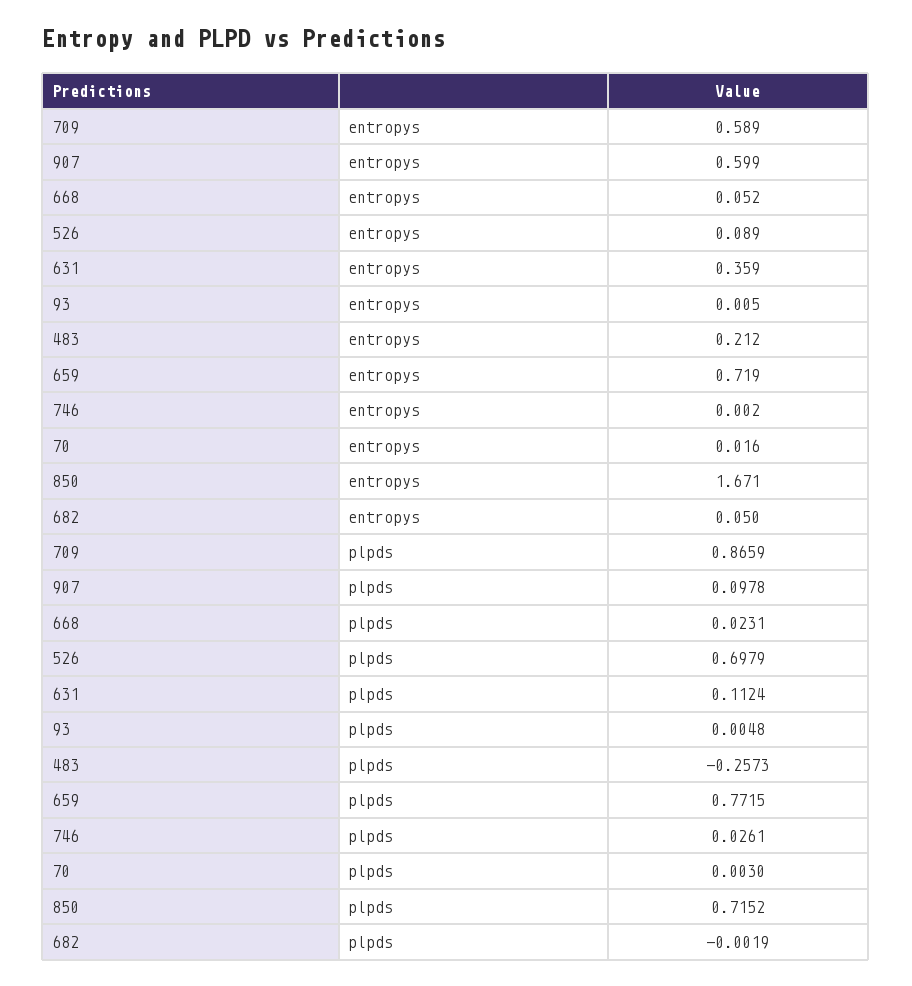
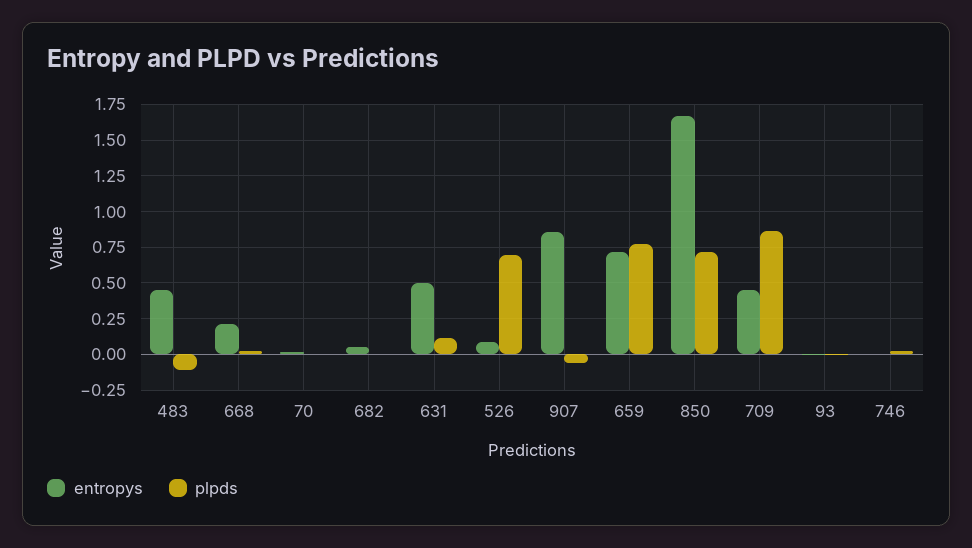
  {
    "entropys": {
-     "709": 0.589,
+     "709": 0.45,
-     "907": 0.599,
+     "907": 0.85,
-     "668": 0.052,
+     "668": 0.2,
      "526": 0.089,
-     "631": 0.359,
+     "631": 0.5,
      "93": 0.005,
-     "483": 0.212,
+     "483": 0.45,
      "659": 0.719,
      "746": 0.002,
      "70": 0.016,
      "850": 1.671,
      "682": 0.05
    },
    "plpds": {
      "709": 0.8659,
-     "907": 0.0978,
+     "907": -0.05,
      "668": 0.0231,
      "526": 0.6979,
      "631": 0.1124,
      "93": 0.0048,
-     "483": -0.2573,
+     "483": -0.1,
      "659": 0.7715,
      "746": 0.0261,
      "70": 0.003,
      "850": 0.7152,
      "682": -0.0019
    }
  }

